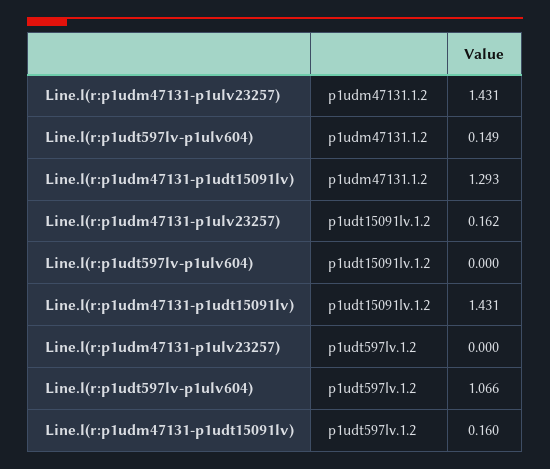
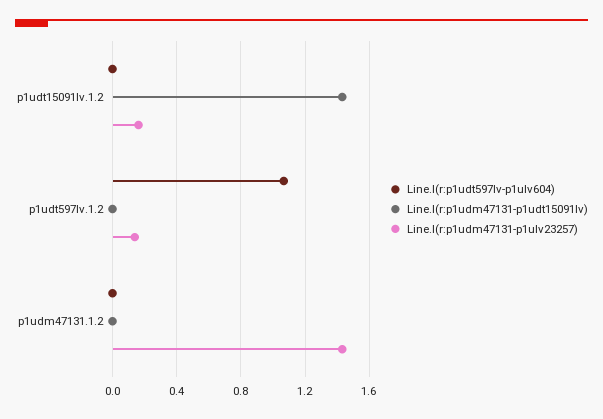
  {
    "Line.l(r:p1udm47131-p1ulv23257)": {
      "p1udm47131.1.2": 1.431,
      "p1udt15091lv.1.2": 0.162,
-     "p1udt597lv.1.2": 0
+     "p1udt597lv.1.2": 0.15
    },
    "Line.l(r:p1udt597lv-p1ulv604)": {
-     "p1udm47131.1.2": 0.149,
+     "p1udm47131.1.2": 0,
      "p1udt15091lv.1.2": 0,
      "p1udt597lv.1.2": 1.066
    },
    "Line.l(r:p1udm47131-p1udt15091lv)": {
-     "p1udm47131.1.2": 1.293,
+     "p1udm47131.1.2": 0,
      "p1udt15091lv.1.2": 1.431,
-     "p1udt597lv.1.2": 0.16
+     "p1udt597lv.1.2": 0
    }
  }

